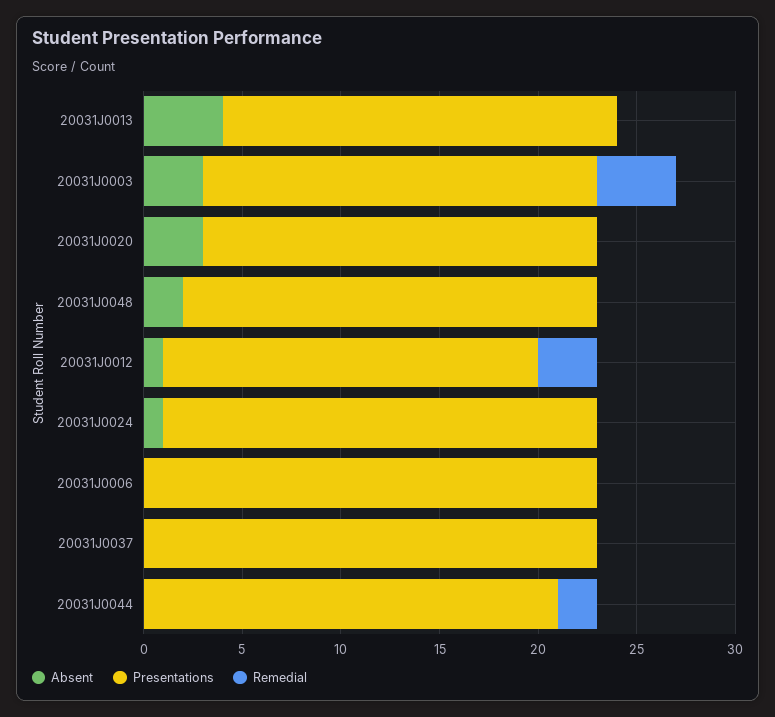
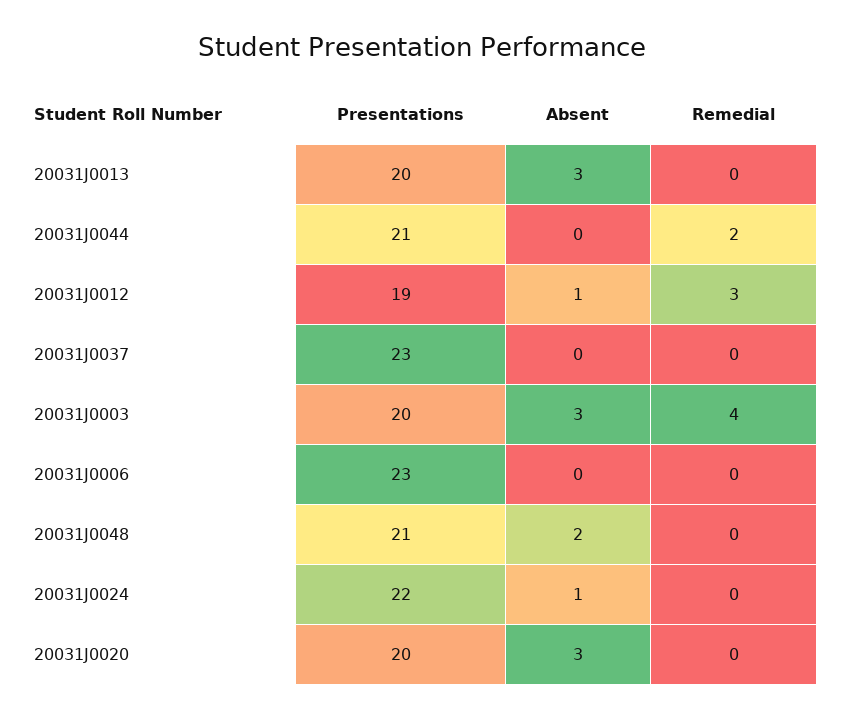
  {
    "Absent": {
-     "20031J0013": 4,
+     "20031J0013": 3,
      "20031J0003": 3,
      "20031J0020": 3,
      "20031J0048": 2,
      "20031J0012": 1,
      "20031J0024": 1,
      "20031J0006": 0,
      "20031J0037": 0,
      "20031J0044": 0
    },
    "Presentations": {
      "20031J0013": 20,
      "20031J0003": 20,
      "20031J0020": 20,
      "20031J0048": 21,
      "20031J0012": 19,
      "20031J0024": 22,
      "20031J0006": 23,
      "20031J0037": 23,
      "20031J0044": 21
    },
    "Remedial": {
      "20031J0013": 0,
      "20031J0003": 4,
      "20031J0020": 0,
      "20031J0048": 0,
      "20031J0012": 3,
      "20031J0024": 0,
      "20031J0006": 0,
      "20031J0037": 0,
      "20031J0044": 2
    }
  }

